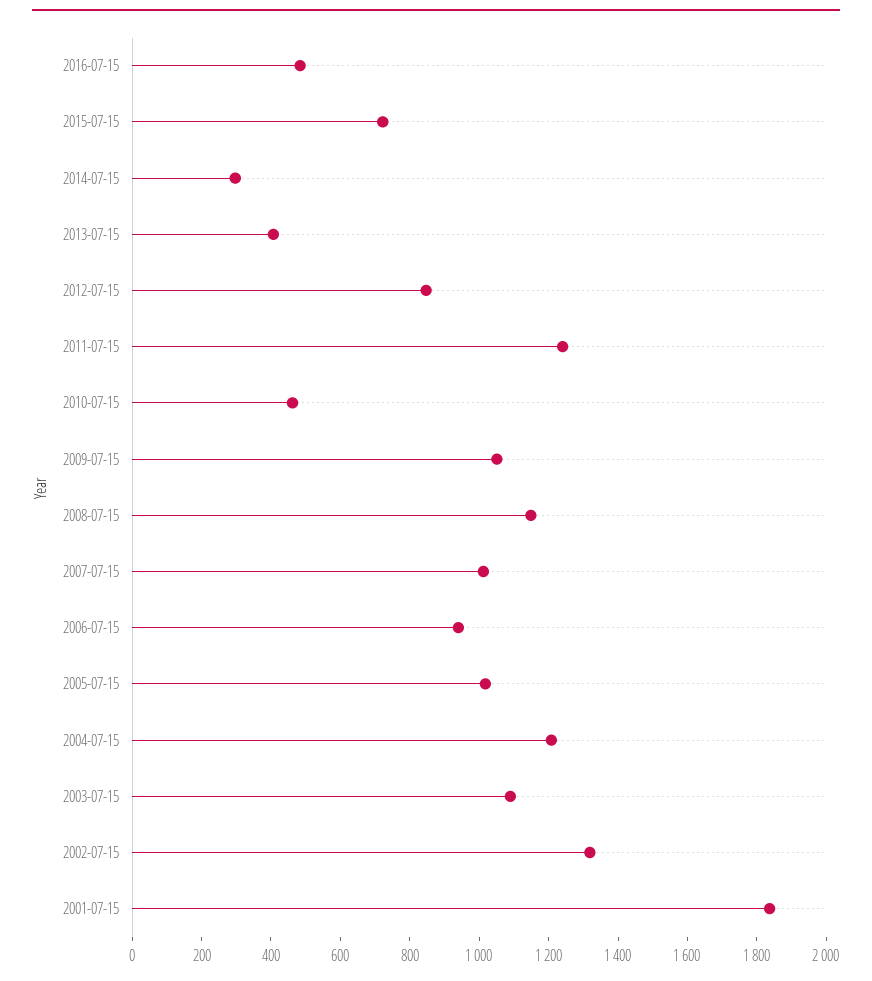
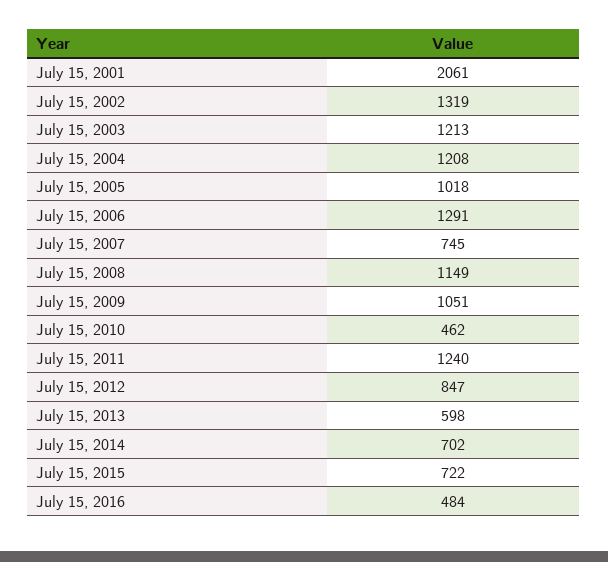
  {
    "2016-07-15": 484,
    "2015-07-15": 722,
-   "2014-07-15": 300,
+   "2014-07-15": 702,
-   "2013-07-15": 400,
+   "2013-07-15": 598,
    "2012-07-15": 847,
    "2011-07-15": 1240,
    "2010-07-15": 462,
    "2009-07-15": 1051,
    "2008-07-15": 1149,
-   "2007-07-15": 1000,
+   "2007-07-15": 745,
-   "2006-07-15": 950,
+   "2006-07-15": 1291,
    "2005-07-15": 1018,
    "2004-07-15": 1208,
-   "2003-07-15": 1100,
+   "2003-07-15": 1213,
    "2002-07-15": 1319,
-   "2001-07-15": 1850
+   "2001-07-15": 2061
  }

